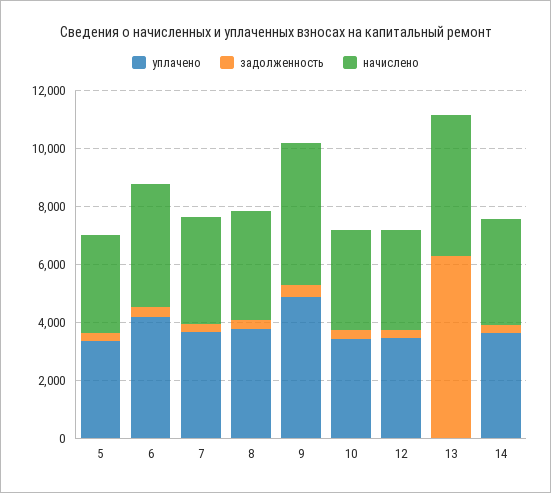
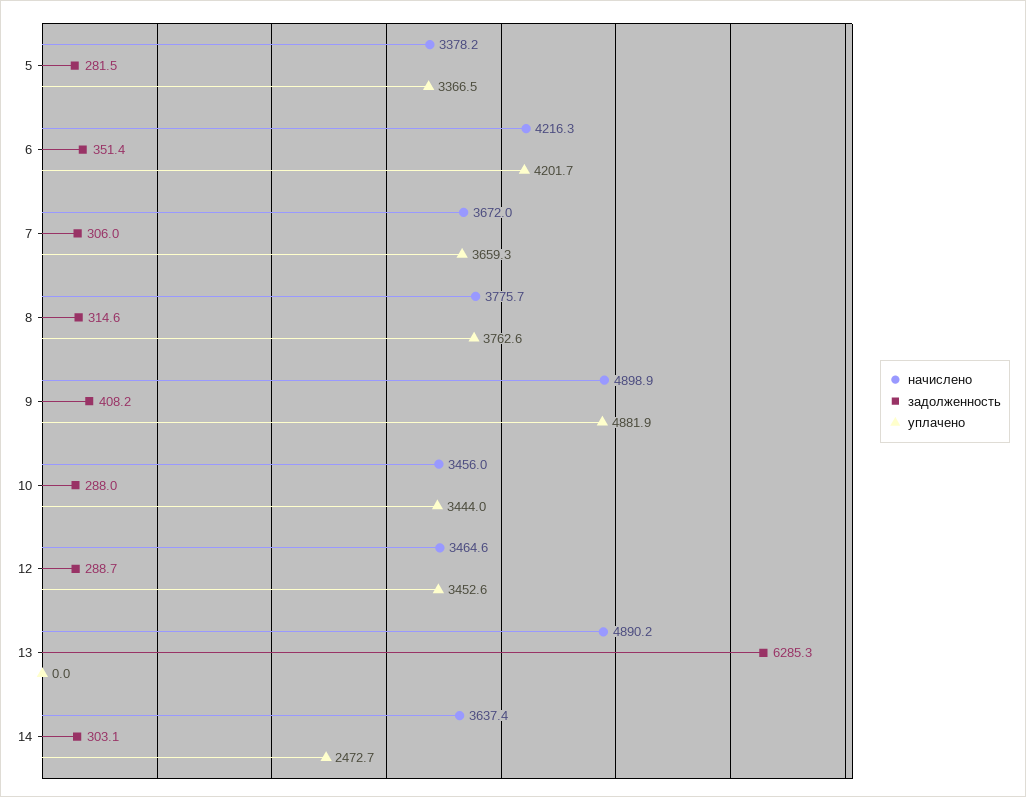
  {
    "уплачено": {
      "5": 3366.5,
      "6": 4201.7,
      "7": 3659.3,
      "8": 3762.6,
      "9": 4881.9,
      "10": 3444,
      "12": 3452.6,
      "13": 0,
-     "14": 3500
+     "14": 2472.7
    },
    "задолженность": {
      "5": 281.5,
      "6": 351.4,
      "7": 306,
      "8": 314.6,
      "9": 408.2,
      "10": 288,
      "12": 288.7,
      "13": 6285.3,
      "14": 303.1
    },
    "начислено": {
      "5": 3378.2,
      "6": 4216.3,
      "7": 3672,
      "8": 3775.7,
      "9": 4898.9,
      "10": 3456,
      "12": 3464.6,
      "13": 4890.2,
      "14": 3637.4
    }
  }

